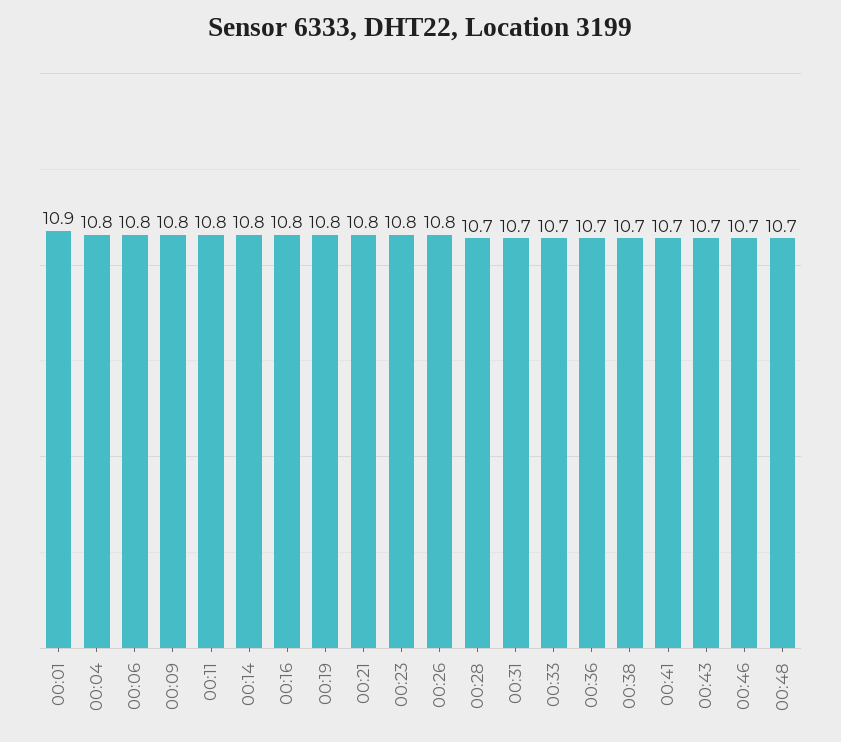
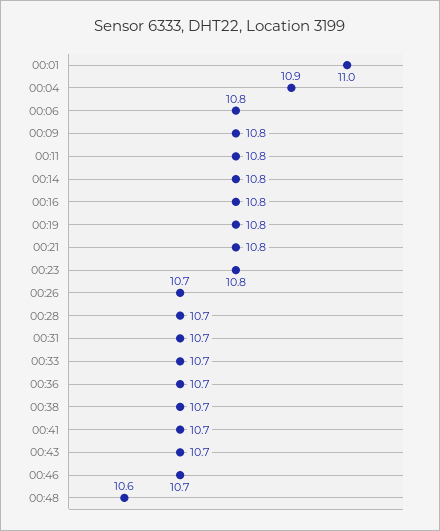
  {
-   "00:01": 10.9,
+   "00:01": 11,
-   "00:04": 10.8,
+   "00:04": 10.9,
    "00:06": 10.8,
    "00:09": 10.8,
    "00:11": 10.8,
    "00:14": 10.8,
    "00:16": 10.8,
    "00:19": 10.8,
    "00:21": 10.8,
    "00:23": 10.8,
-   "00:26": 10.8,
+   "00:26": 10.7,
    "00:28": 10.7,
    "00:31": 10.7,
    "00:33": 10.7,
    "00:36": 10.7,
    "00:38": 10.7,
    "00:41": 10.7,
    "00:43": 10.7,
    "00:46": 10.7,
-   "00:48": 10.7
+   "00:48": 10.6
  }

